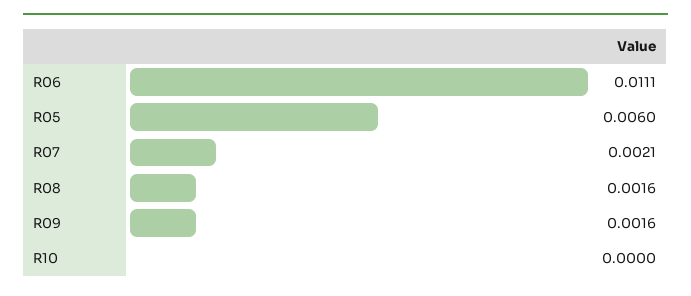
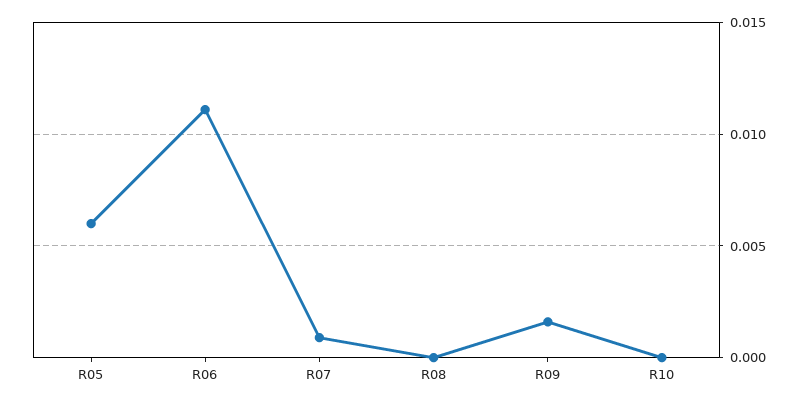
  {
    "R06": 0.0111,
    "R05": 0.006,
-   "R07": 0.0021,
+   "R07": 0.001,
-   "R08": 0.0016,
+   "R08": 0,
    "R09": 0.0016,
    "R10": 0
  }

